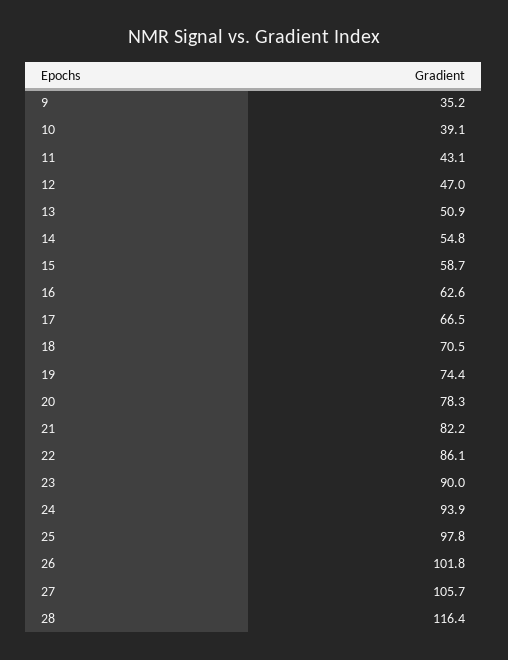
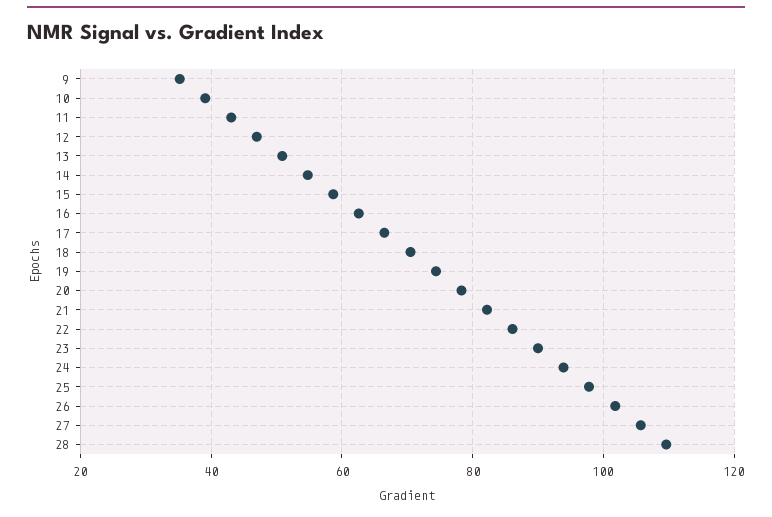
  {
    "9": 35.2,
    "10": 39.1,
    "11": 43.1,
    "12": 47,
    "13": 50.9,
    "14": 54.8,
    "15": 58.7,
    "16": 62.6,
    "17": 66.5,
    "18": 70.5,
    "19": 74.4,
    "20": 78.3,
    "21": 82.2,
    "22": 86.1,
    "23": 90,
    "24": 93.9,
    "25": 97.8,
    "26": 101.8,
    "27": 105.7,
-   "28": 116.4
+   "28": 110
  }

